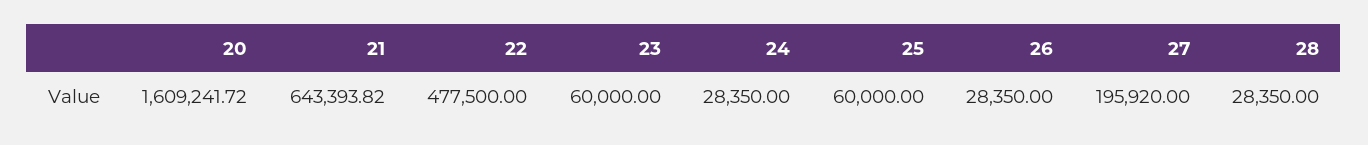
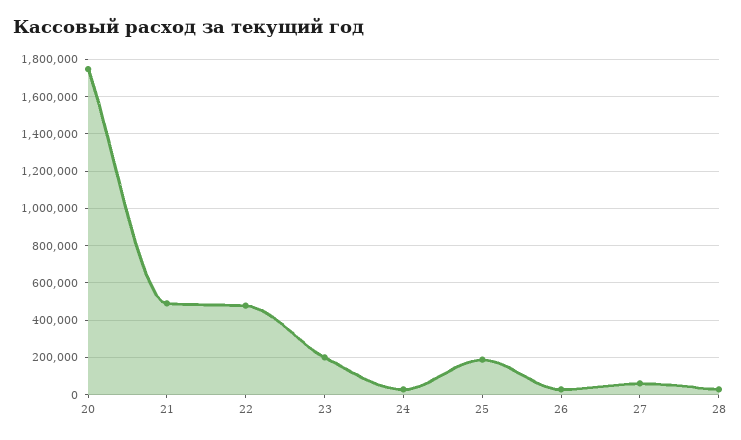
  {
-   "20": 1609241.72,
+   "20": 1750000,
-   "21": 643393.82,
+   "21": 500000,
    "22": 477500,
-   "23": 60000,
+   "23": 200000,
    "24": 28350,
-   "25": 60000,
+   "25": 200000,
    "26": 28350,
-   "27": 195920,
+   "27": 50000,
    "28": 28350
  }

